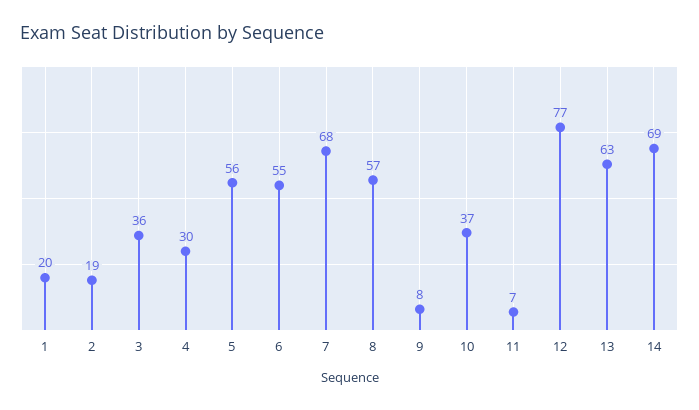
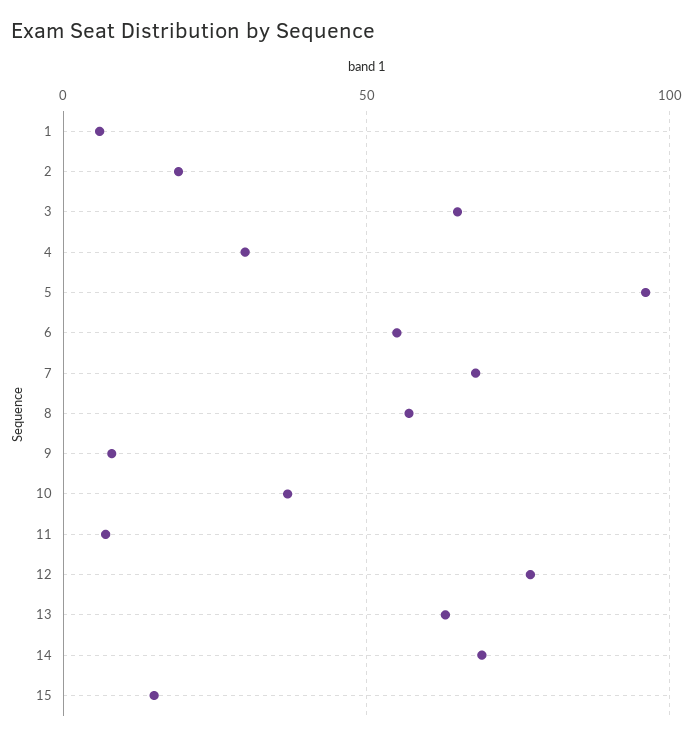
  {
-   "1": 20,
+   "1": 5,
    "2": 19,
-   "3": 36,
+   "3": 65,
    "4": 30,
-   "5": 56,
+   "5": 95,
    "6": 55,
    "7": 68,
    "8": 57,
    "9": 8,
    "10": 37,
    "11": 7,
    "12": 77,
    "13": 63,
-   "14": 69
+   "14": 69,
+   "15": 15
  }

